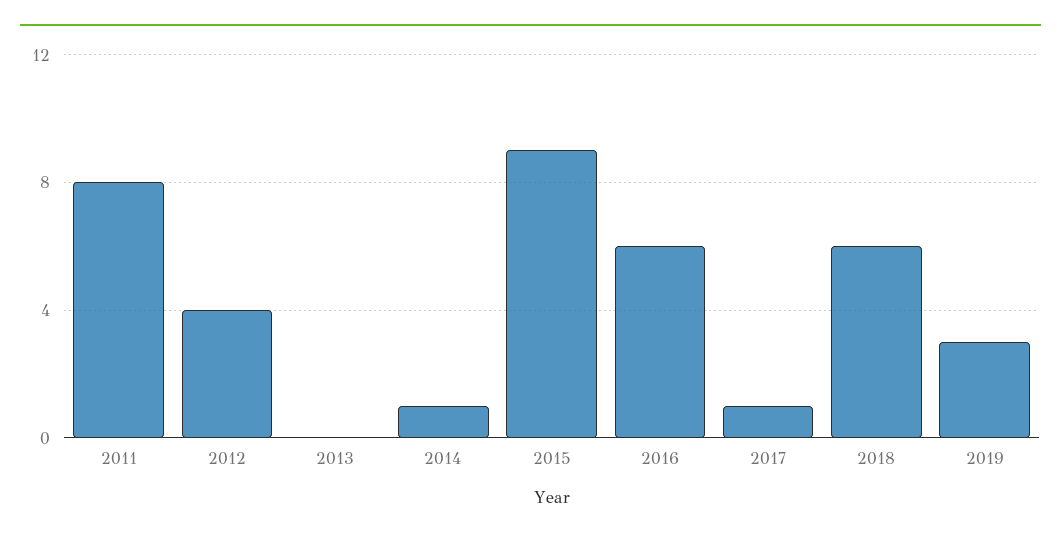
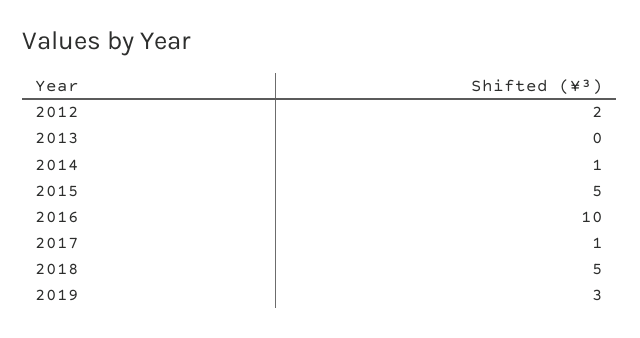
  {
-   "2011": 8,
-   "2012": 4,
+   "2012": 2,
    "2013": 0,
    "2014": 1,
-   "2015": 9,
+   "2015": 5,
-   "2016": 6,
+   "2016": 10,
    "2017": 1,
-   "2018": 6,
+   "2018": 5,
    "2019": 3
  }

